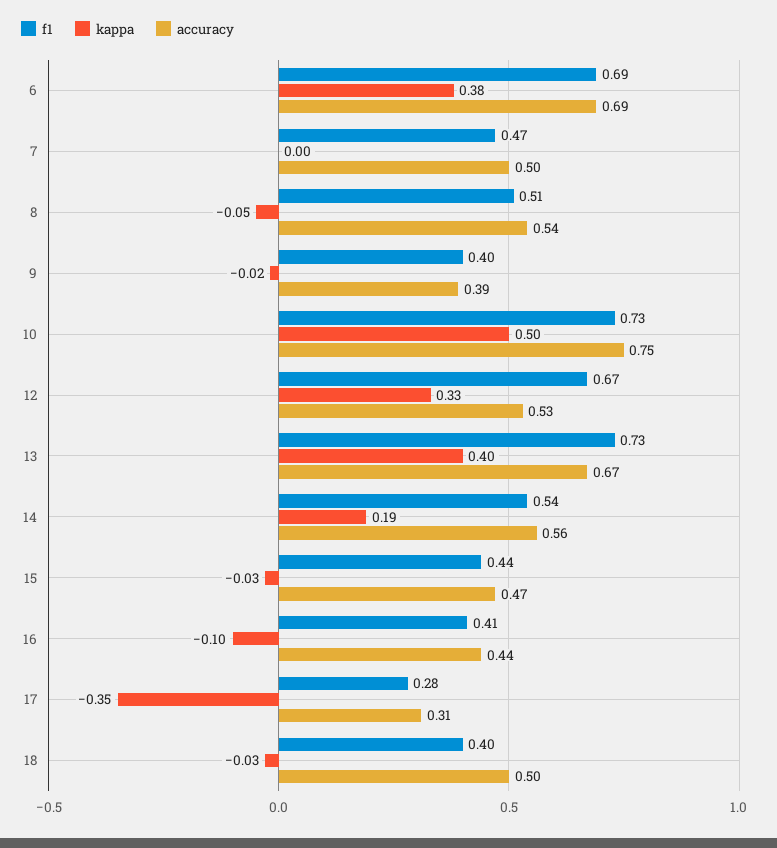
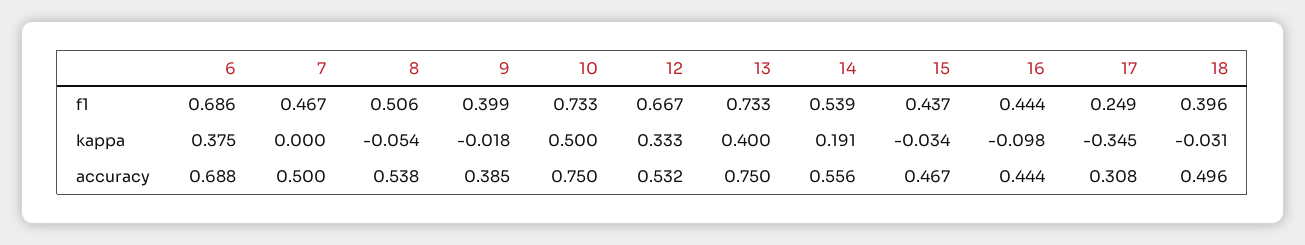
  {
    "f1": {
      "6": 0.686,
      "7": 0.467,
      "8": 0.506,
      "9": 0.399,
      "10": 0.733,
      "12": 0.667,
      "13": 0.733,
      "14": 0.539,
      "15": 0.437,
-     "16": 0.41,
+     "16": 0.444,
-     "17": 0.28,
+     "17": 0.249,
      "18": 0.396
    },
    "kappa": {
      "6": 0.375,
      "7": 0,
      "8": -0.054,
      "9": -0.018,
      "10": 0.5,
      "12": 0.333,
      "13": 0.4,
      "14": 0.191,
      "15": -0.034,
      "16": -0.098,
      "17": -0.345,
      "18": -0.031
    },
    "accuracy": {
      "6": 0.688,
      "7": 0.5,
      "8": 0.538,
      "9": 0.385,
      "10": 0.75,
      "12": 0.532,
-     "13": 0.67,
+     "13": 0.75,
      "14": 0.556,
      "15": 0.467,
      "16": 0.444,
      "17": 0.308,
      "18": 0.496
    }
  }

